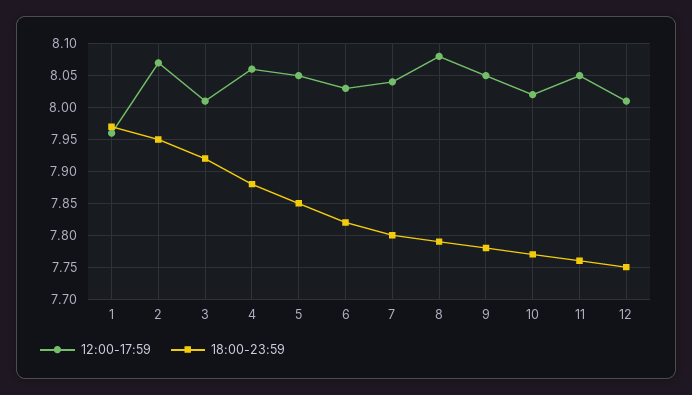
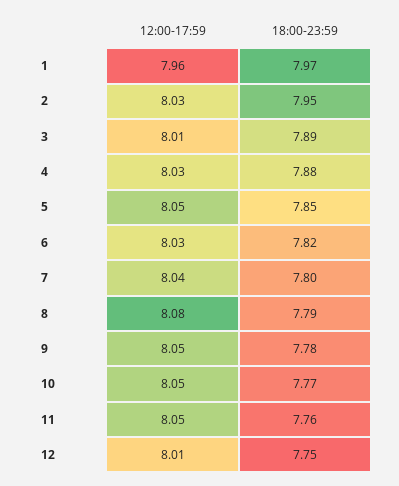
  {
    "12:00-17:59": {
      "1": 7.96,
-     "2": 8.07,
+     "2": 8.03,
      "3": 8.01,
-     "4": 8.06,
+     "4": 8.03,
      "5": 8.05,
      "6": 8.03,
      "7": 8.04,
      "8": 8.08,
      "9": 8.05,
-     "10": 8.02,
+     "10": 8.05,
      "11": 8.05,
      "12": 8.01
    },
    "18:00-23:59": {
      "1": 7.97,
      "2": 7.95,
-     "3": 7.92,
+     "3": 7.89,
      "4": 7.88,
      "5": 7.85,
      "6": 7.82,
      "7": 7.8,
      "8": 7.79,
      "9": 7.78,
      "10": 7.77,
      "11": 7.76,
      "12": 7.75
    }
  }

